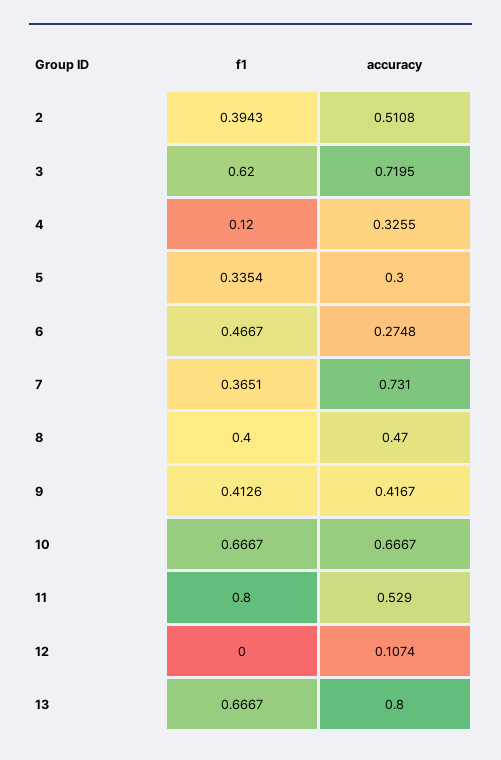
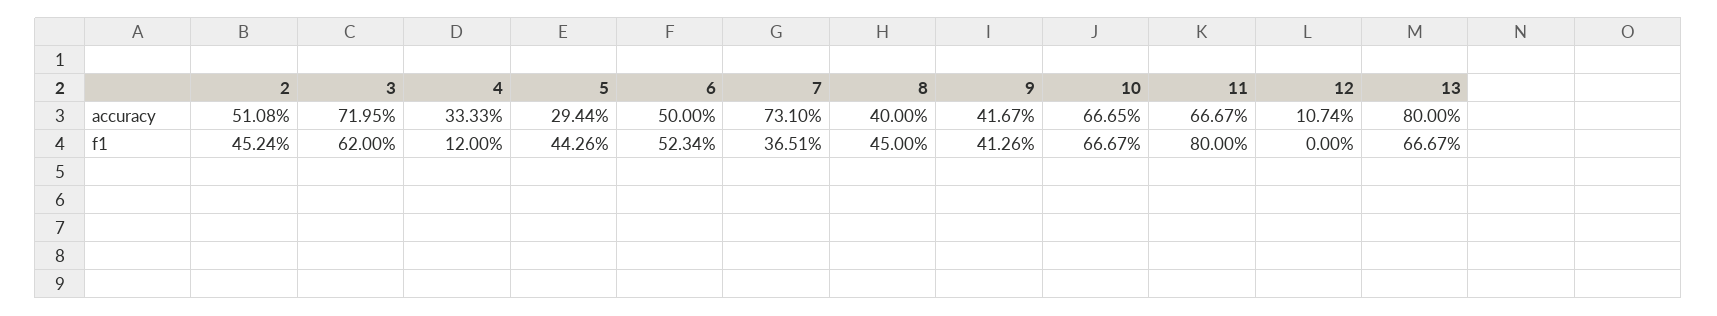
  {
    "f1": {
-     "2": 0.3943,
+     "2": 0.4524,
      "3": 0.62,
      "4": 0.12,
-     "5": 0.3354,
+     "5": 0.4426,
-     "6": 0.4667,
+     "6": 0.5234,
      "7": 0.3651,
-     "8": 0.4,
+     "8": 0.45,
      "9": 0.4126,
      "10": 0.6667,
      "11": 0.8,
      "12": 0,
      "13": 0.6667
    },
    "accuracy": {
      "2": 0.5108,
      "3": 0.7195,
-     "4": 0.3255,
+     "4": 0.3333,
-     "5": 0.3,
+     "5": 0.2944,
-     "6": 0.2748,
+     "6": 0.5,
      "7": 0.731,
-     "8": 0.47,
+     "8": 0.4,
      "9": 0.4167,
-     "10": 0.6667,
+     "10": 0.6665,
-     "11": 0.529,
+     "11": 0.6667,
      "12": 0.1074,
      "13": 0.8
    }
  }

